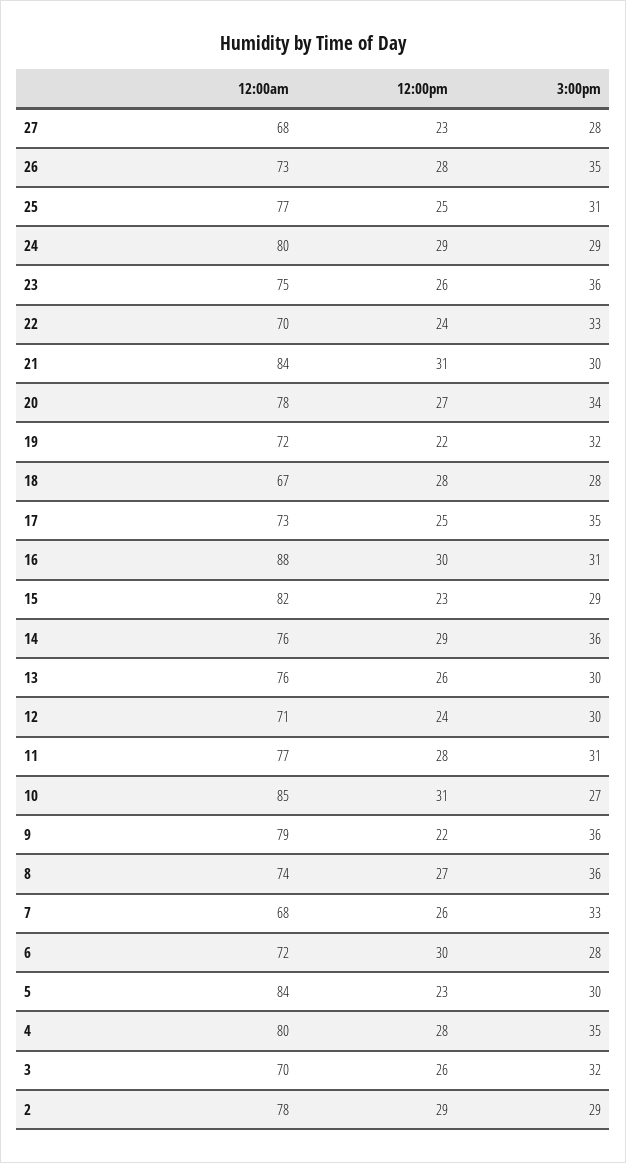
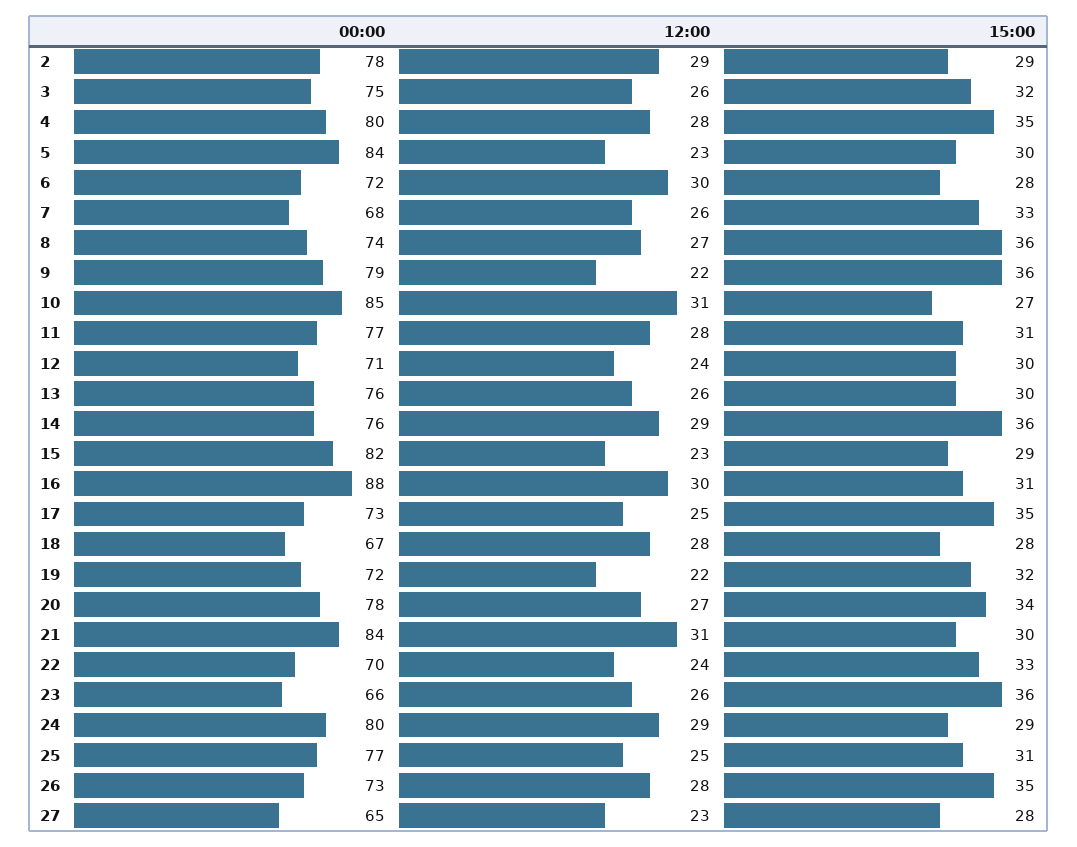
  {
    "12:00am": {
-     "27": 68,
+     "27": 65,
      "26": 73,
      "25": 77,
      "24": 80,
-     "23": 75,
+     "23": 66,
      "22": 70,
      "21": 84,
      "20": 78,
      "19": 72,
      "18": 67,
      "17": 73,
      "16": 88,
      "15": 82,
      "14": 76,
      "13": 76,
      "12": 71,
      "11": 77,
      "10": 85,
      "9": 79,
      "8": 74,
      "7": 68,
      "6": 72,
      "5": 84,
      "4": 80,
-     "3": 70,
+     "3": 75,
      "2": 78
    },
    "12:00pm": {
      "27": 23,
      "26": 28,
      "25": 25,
      "24": 29,
      "23": 26,
      "22": 24,
      "21": 31,
      "20": 27,
      "19": 22,
      "18": 28,
      "17": 25,
      "16": 30,
      "15": 23,
      "14": 29,
      "13": 26,
      "12": 24,
      "11": 28,
      "10": 31,
      "9": 22,
      "8": 27,
      "7": 26,
      "6": 30,
      "5": 23,
      "4": 28,
      "3": 26,
      "2": 29
    },
    "3:00pm": {
      "27": 28,
      "26": 35,
      "25": 31,
      "24": 29,
      "23": 36,
      "22": 33,
      "21": 30,
      "20": 34,
      "19": 32,
      "18": 28,
      "17": 35,
      "16": 31,
      "15": 29,
      "14": 36,
      "13": 30,
      "12": 30,
      "11": 31,
      "10": 27,
      "9": 36,
      "8": 36,
      "7": 33,
      "6": 28,
      "5": 30,
      "4": 35,
      "3": 32,
      "2": 29
    }
  }

